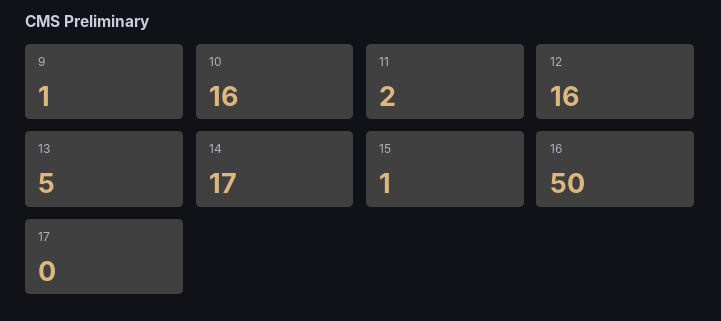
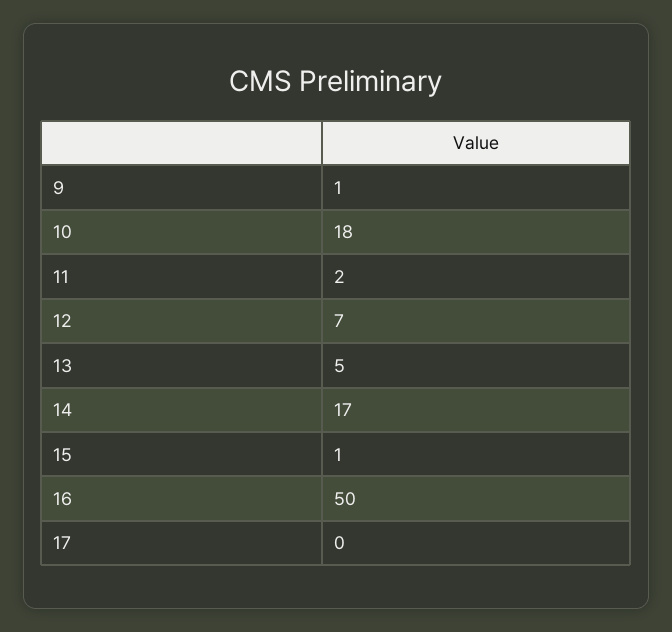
  {
    "9": 1,
-   "10": 16,
+   "10": 18,
    "11": 2,
-   "12": 16,
+   "12": 7,
    "13": 5,
    "14": 17,
    "15": 1,
    "16": 50,
    "17": 0
  }

